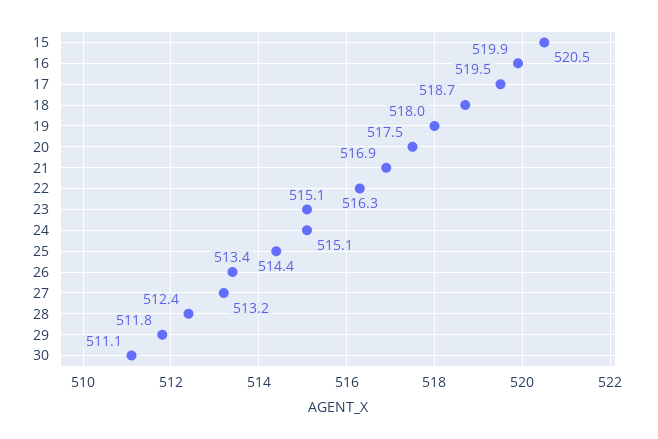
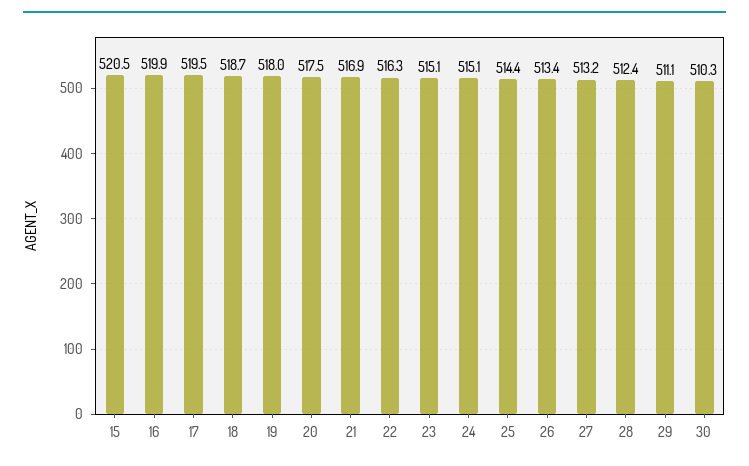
  {
    "15": 520.5,
    "16": 519.9,
    "17": 519.5,
    "18": 518.7,
    "19": 518,
    "20": 517.5,
    "21": 516.9,
    "22": 516.3,
    "23": 515.1,
    "24": 515.1,
    "25": 514.4,
    "26": 513.4,
    "27": 513.2,
    "28": 512.4,
-   "29": 511.8,
+   "29": 511.1,
-   "30": 511.1
+   "30": 510.3
  }

